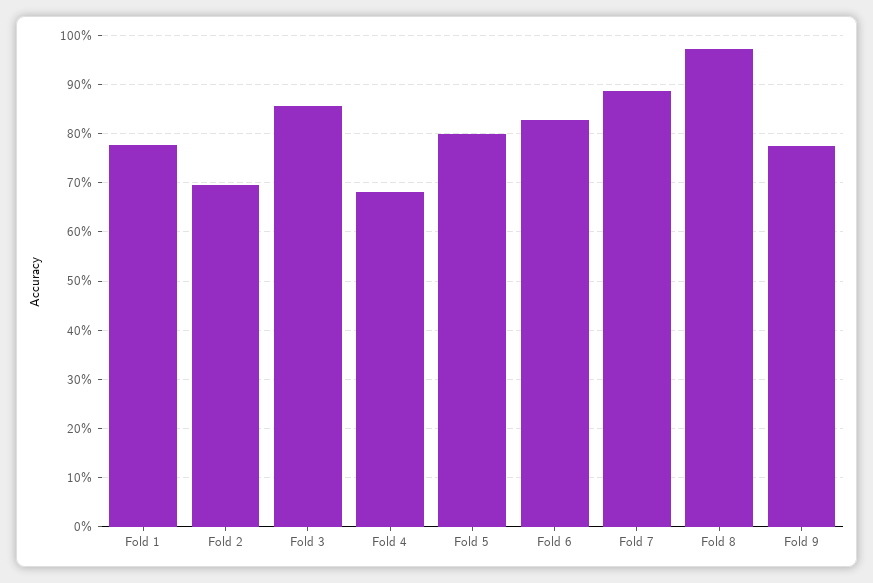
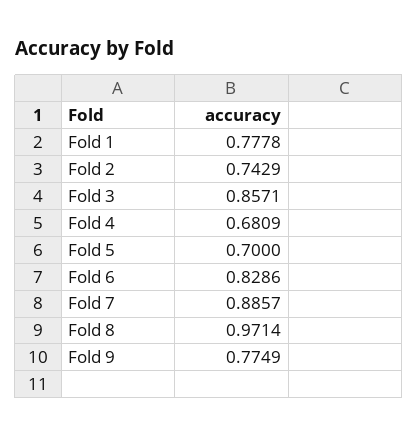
  {
    "Fold 1": 0.7778,
-   "Fold 2": 0.7,
+   "Fold 2": 0.7429,
    "Fold 3": 0.8571,
    "Fold 4": 0.6809,
-   "Fold 5": 0.8,
+   "Fold 5": 0.7,
    "Fold 6": 0.8286,
    "Fold 7": 0.8857,
    "Fold 8": 0.9714,
    "Fold 9": 0.7749
  }

